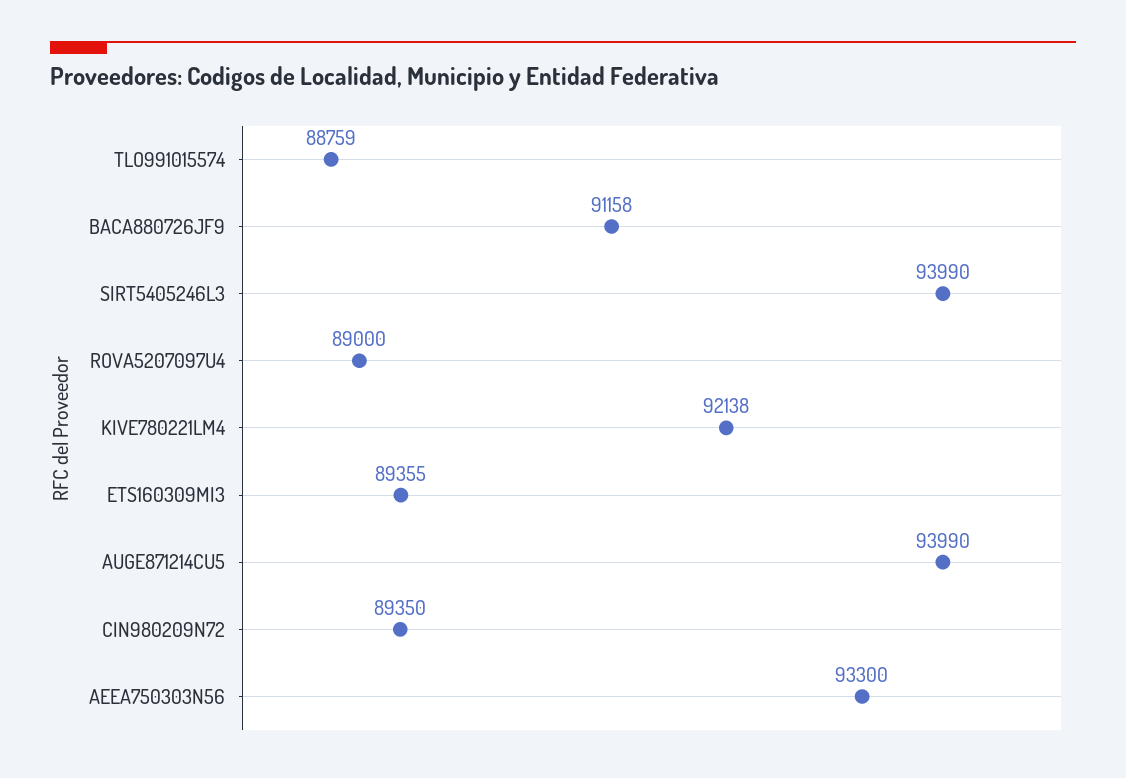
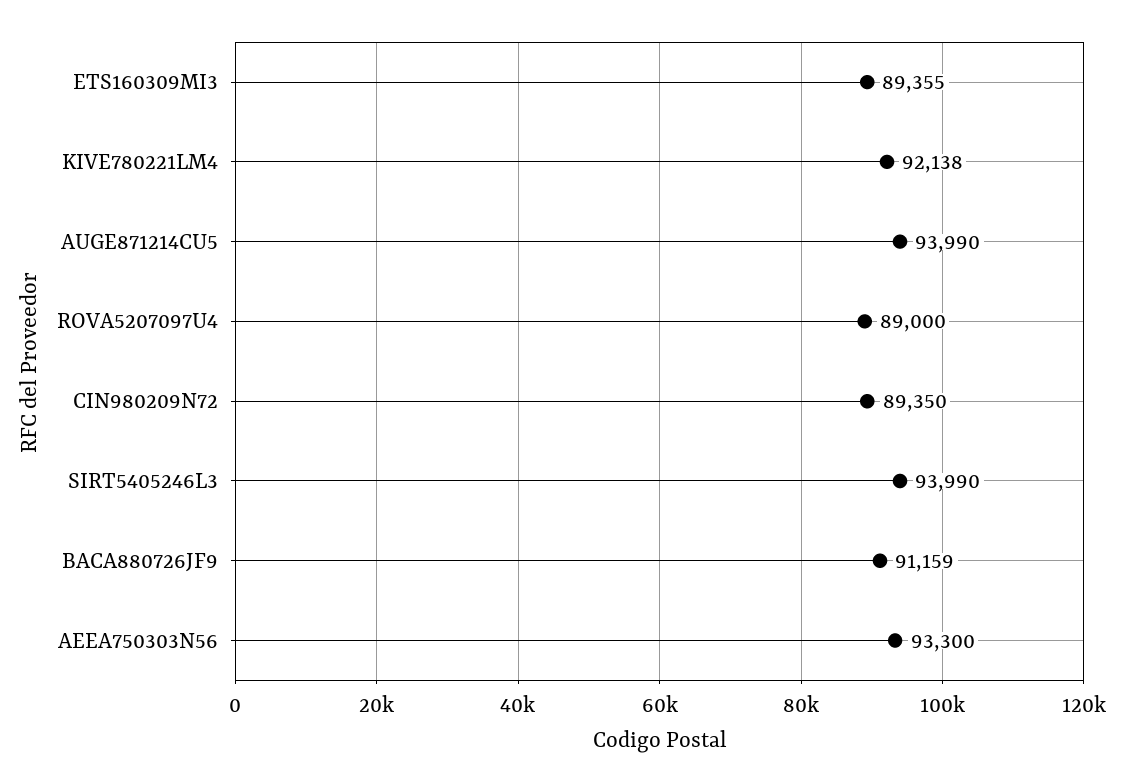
  {
-   "TLO991015574": 88759,
-   "BACA880726JF9": 91158,
+   "BACA880726JF9": 91159,
    "SIRT5405246L3": 93990,
    "ROVA5207097U4": 89000,
    "KIVE780221LM4": 92138,
    "ETS160309MI3": 89355,
    "AUGE871214CU5": 93990,
    "CIN980209N72": 89350,
    "AEEA750303N56": 93300
  }

